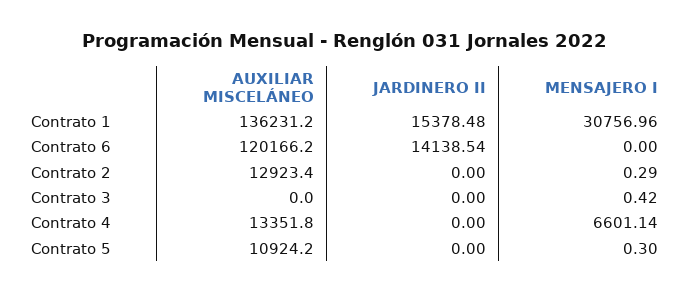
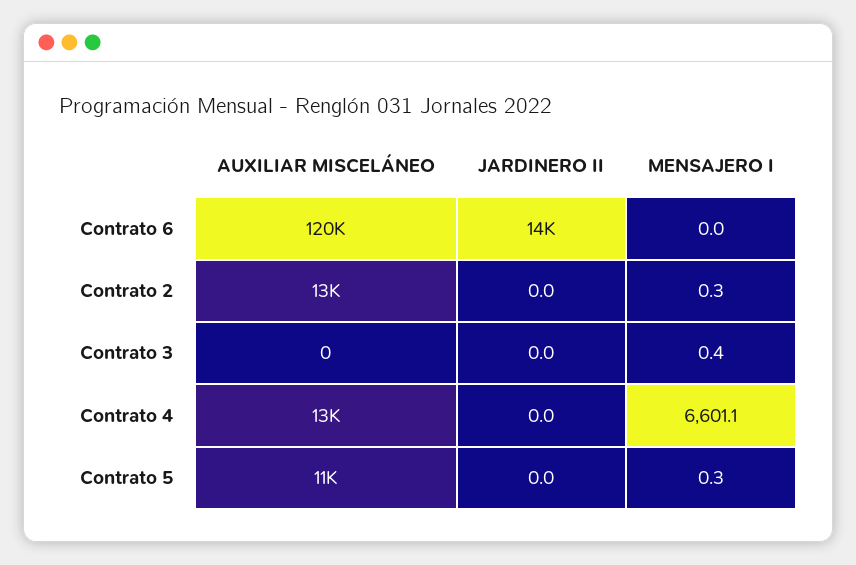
  {
    "AUXILIAR MISCELÁNEO": {
-     "Contrato 1": 136231.2,
      "Contrato 6": 120166.2,
      "Contrato 2": 12923.4,
      "Contrato 3": 0,
      "Contrato 4": 13351.8,
      "Contrato 5": 10924.2
    },
    "JARDINERO II": {
-     "Contrato 1": 15378.48,
      "Contrato 6": 14138.54,
      "Contrato 2": 0,
      "Contrato 3": 0,
      "Contrato 4": 0,
      "Contrato 5": 0
    },
    "MENSAJERO I": {
-     "Contrato 1": 30756.96,
      "Contrato 6": 0,
      "Contrato 2": 0.29,
      "Contrato 3": 0.42,
      "Contrato 4": 6601.14,
      "Contrato 5": 0.3
    }
  }

